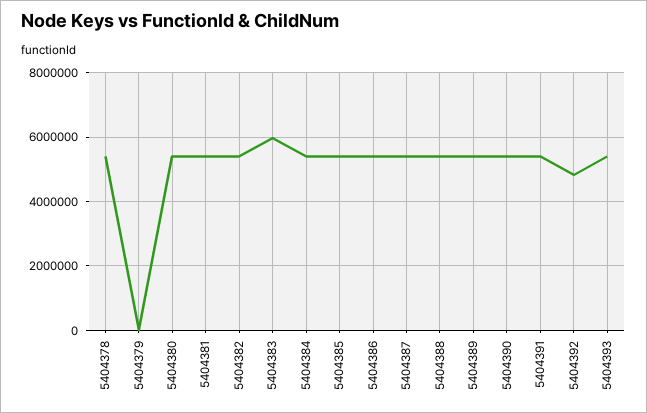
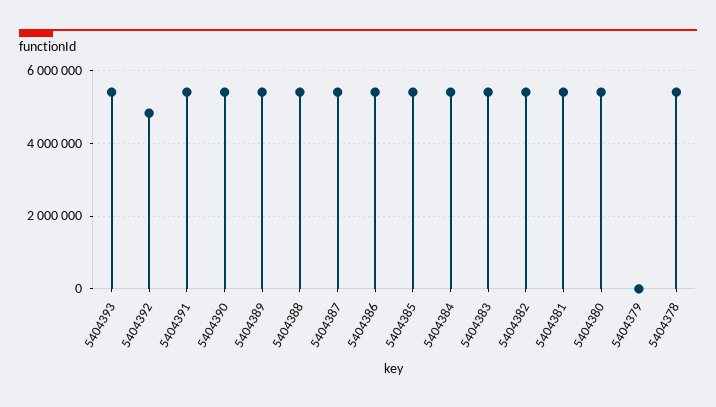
  {
    "5404378": 5400000,
    "5404379": 0,
    "5404380": 5400000,
    "5404381": 5400000,
    "5404382": 5400000,
-   "5404383": 6000000,
+   "5404383": 5400000,
    "5404384": 5400000,
    "5404385": 5400000,
    "5404386": 5400000,
    "5404387": 5400000,
    "5404388": 5400000,
    "5404389": 5400000,
    "5404390": 5400000,
    "5404391": 5400000,
    "5404392": 4800000,
    "5404393": 5400000
  }

